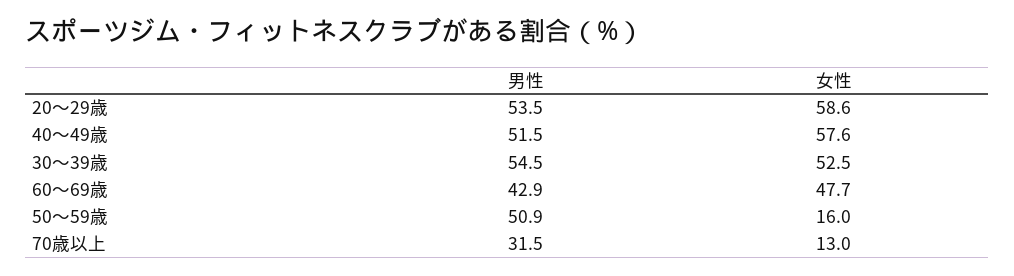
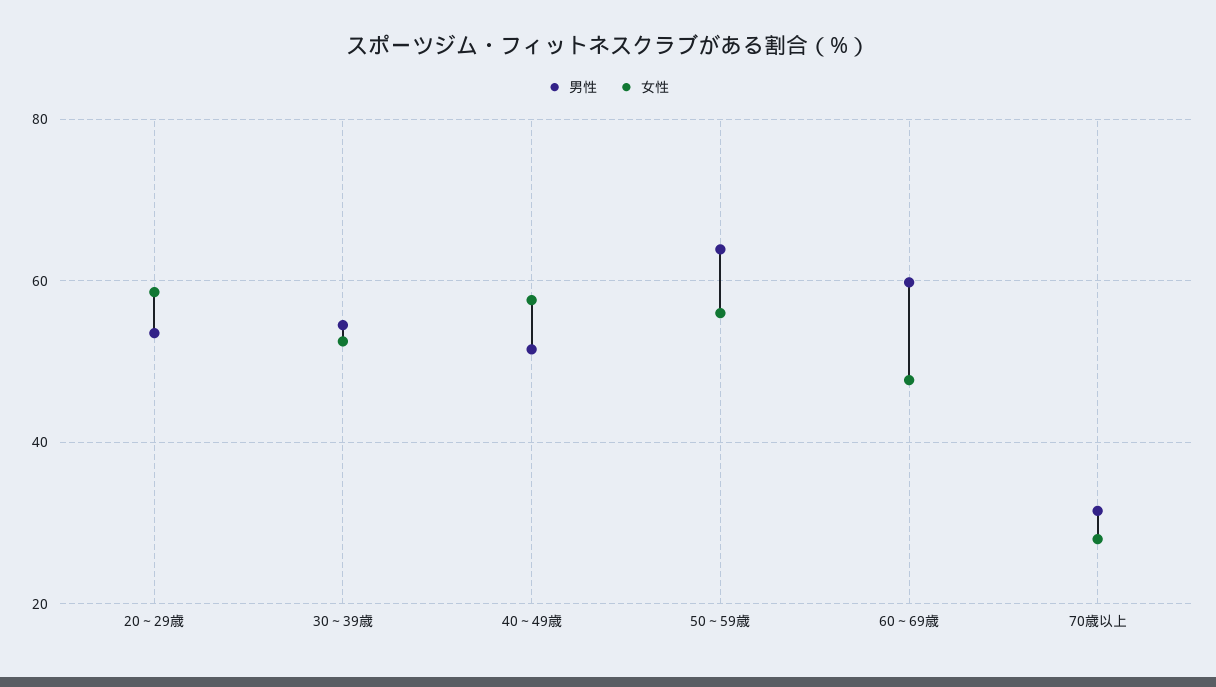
  {
    "男性": {
      "20～29歳": 53.5,
      "40～49歳": 51.5,
      "30～39歳": 54.5,
-     "60～69歳": 42.9,
+     "60～69歳": 60,
-     "50～59歳": 50.9,
+     "50～59歳": 64,
      "70歳以上": 31.5
    },
    "女性": {
      "20～29歳": 58.6,
      "40～49歳": 57.6,
      "30～39歳": 52.5,
      "60～69歳": 47.7,
-     "50～59歳": 16,
+     "50～59歳": 56,
-     "70歳以上": 13
+     "70歳以上": 28
    }
  }

